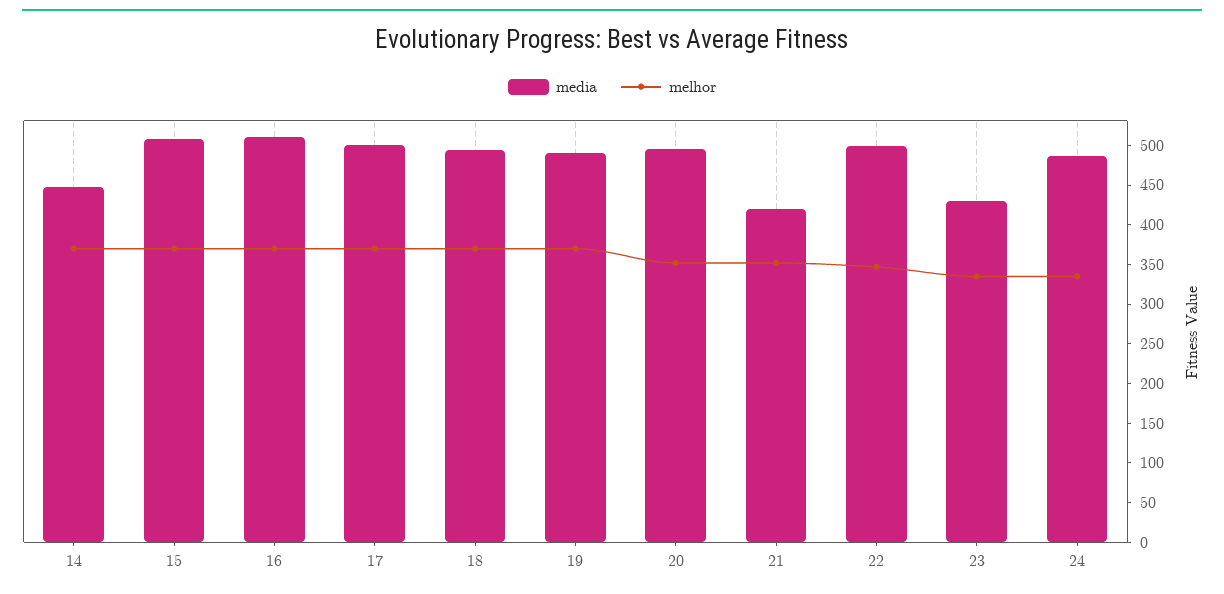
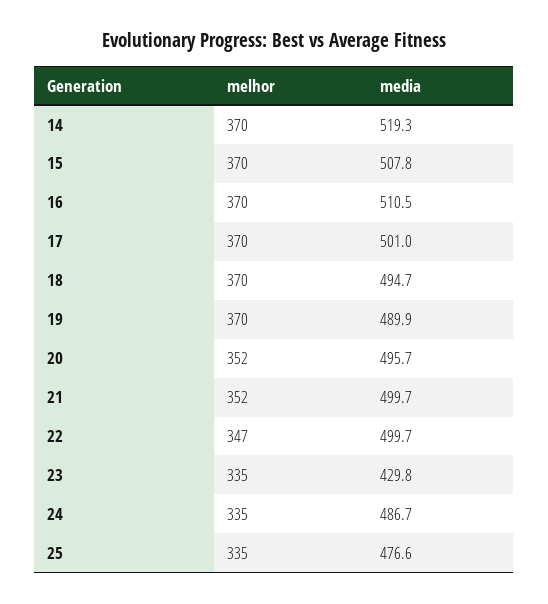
  {
    "media": {
-     "14": 450,
+     "14": 519.3,
      "15": 507.8,
      "16": 510.5,
      "17": 501,
      "18": 494.7,
      "19": 489.9,
      "20": 495.7,
-     "21": 425,
+     "21": 499.7,
      "22": 499.7,
      "23": 429.8,
-     "24": 486.7
+     "24": 486.7,
+     "25": 476.6
    },
    "melhor": {
      "14": 370,
      "15": 370,
      "16": 370,
      "17": 370,
      "18": 370,
      "19": 370,
      "20": 352,
      "21": 352,
      "22": 347,
      "23": 335,
-     "24": 335
+     "24": 335,
+     "25": 335
    }
  }

